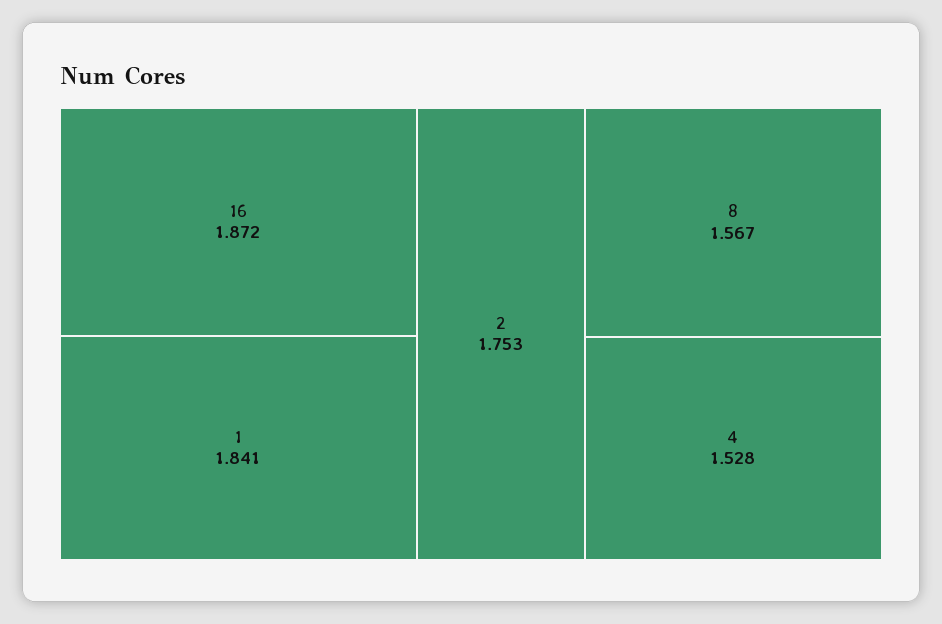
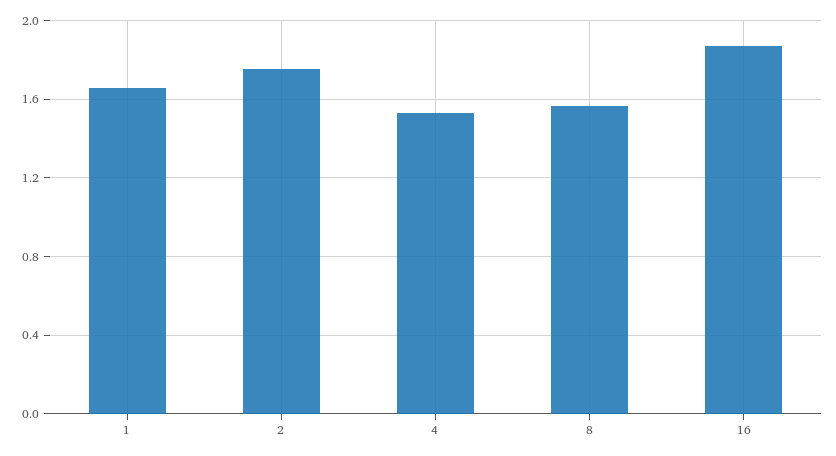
  {
    "16": 1.872,
-   "1": 1.841,
+   "1": 1.65,
    "2": 1.753,
    "8": 1.567,
    "4": 1.528
  }

